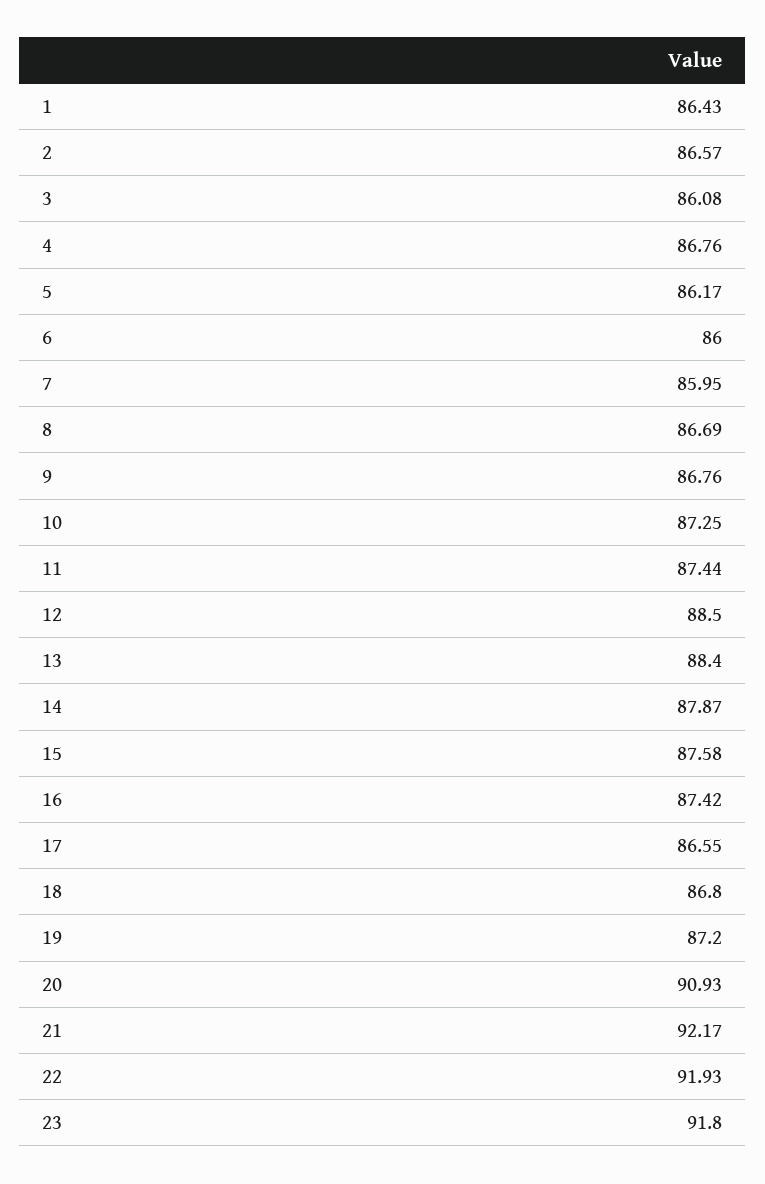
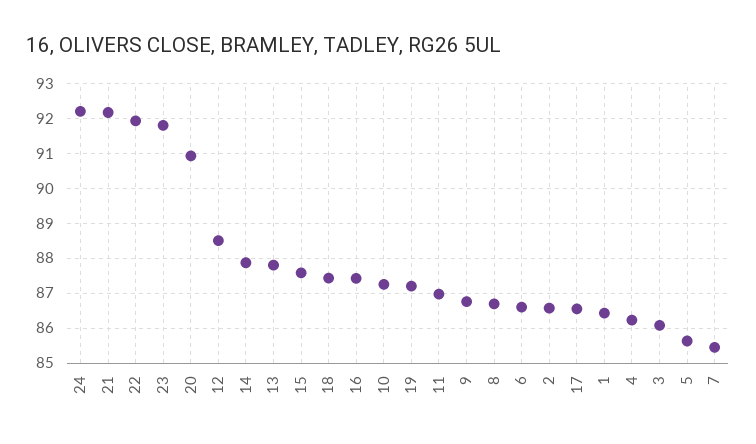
  {
    "1": 86.43,
    "2": 86.57,
    "3": 86.08,
-   "4": 86.76,
+   "4": 86.2,
-   "5": 86.17,
+   "5": 85.6,
-   "6": 86,
+   "6": 86.6,
-   "7": 85.95,
+   "7": 85.4,
    "8": 86.69,
    "9": 86.76,
    "10": 87.25,
-   "11": 87.44,
+   "11": 87,
    "12": 88.5,
-   "13": 88.4,
+   "13": 87.8,
    "14": 87.87,
    "15": 87.58,
    "16": 87.42,
    "17": 86.55,
-   "18": 86.8,
+   "18": 87.4,
    "19": 87.2,
    "20": 90.93,
    "21": 92.17,
    "22": 91.93,
-   "23": 91.8
+   "23": 91.8,
+   "24": 92.2
  }

